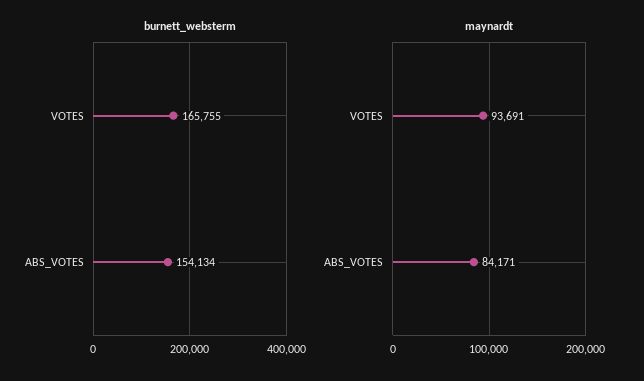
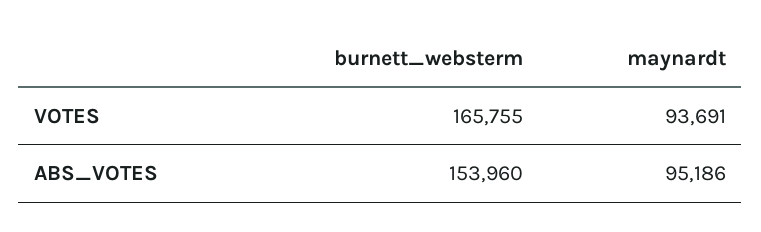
  {
    "burnett_websterm": {
      "VOTES": 165755,
-     "ABS_VOTES": 154134
+     "ABS_VOTES": 153960
    },
    "maynardt": {
      "VOTES": 93691,
-     "ABS_VOTES": 84171
+     "ABS_VOTES": 95186
    }
  }

